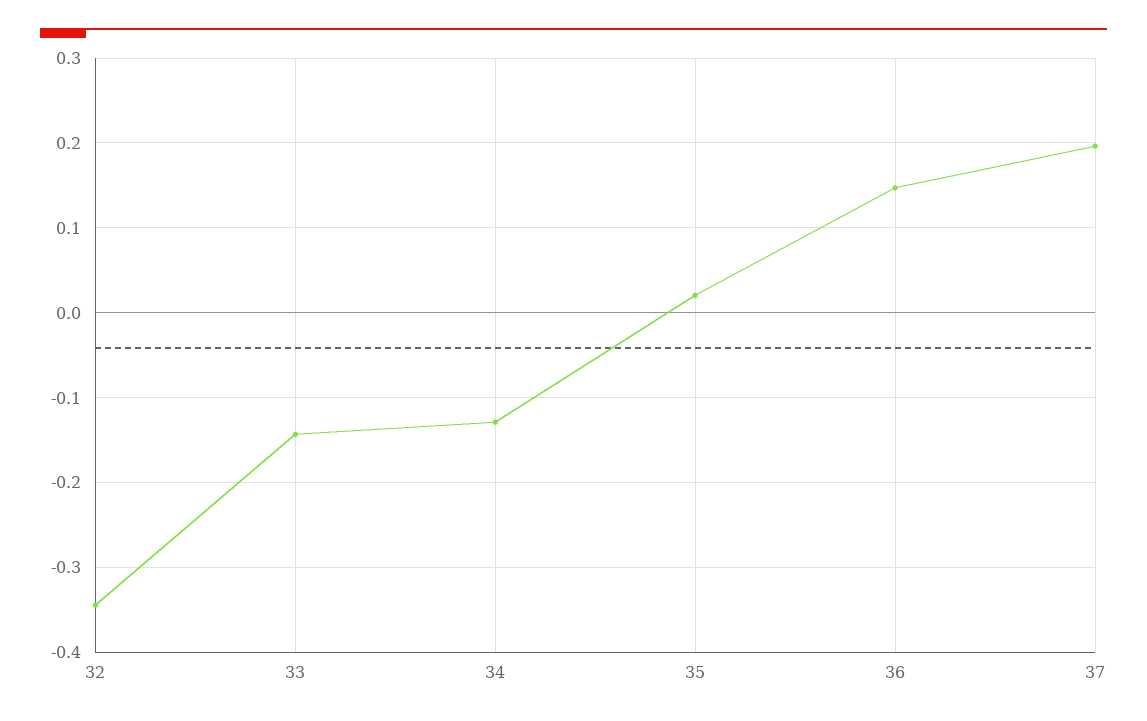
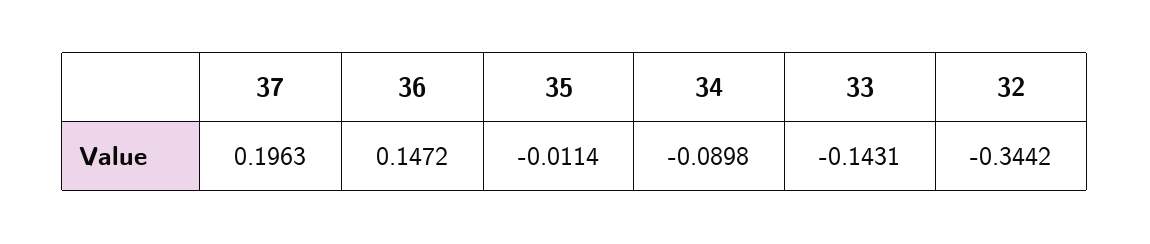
  {
    "32": -0.3442,
    "33": -0.1431,
-   "34": -0.13,
+   "34": -0.0898,
-   "35": 0.02,
+   "35": -0.0114,
    "36": 0.1472,
    "37": 0.1963
  }

